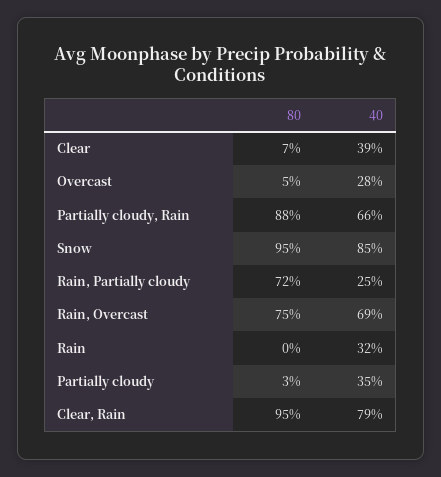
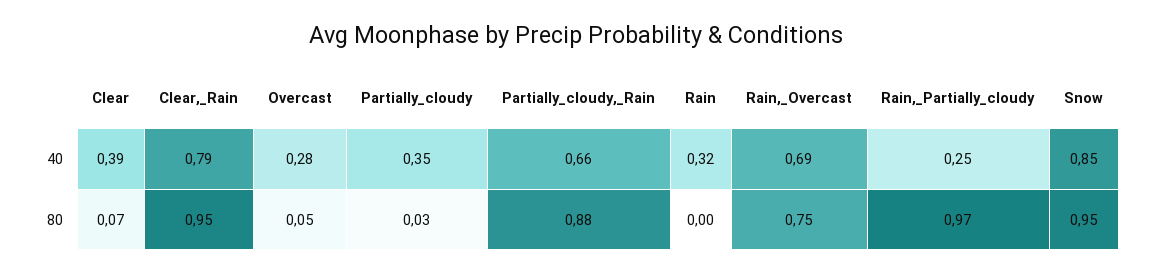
  {
    "80": {
      "Clear": 0.07,
      "Overcast": 0.05,
      "Partially cloudy, Rain": 0.88,
      "Snow": 0.95,
-     "Rain, Partially cloudy": 0.72,
+     "Rain, Partially cloudy": 0.97,
      "Rain, Overcast": 0.75,
      "Rain": 0,
      "Partially cloudy": 0.03,
      "Clear, Rain": 0.95
    },
    "40": {
      "Clear": 0.39,
      "Overcast": 0.28,
      "Partially cloudy, Rain": 0.66,
      "Snow": 0.85,
      "Rain, Partially cloudy": 0.25,
      "Rain, Overcast": 0.69,
      "Rain": 0.32,
      "Partially cloudy": 0.35,
      "Clear, Rain": 0.79
    }
  }

